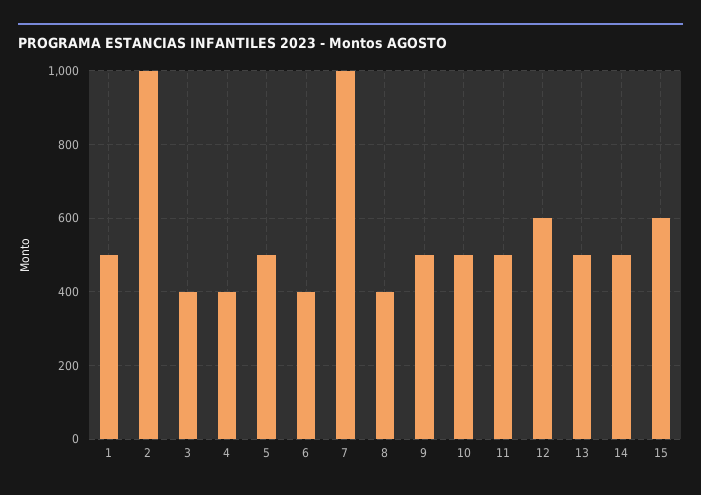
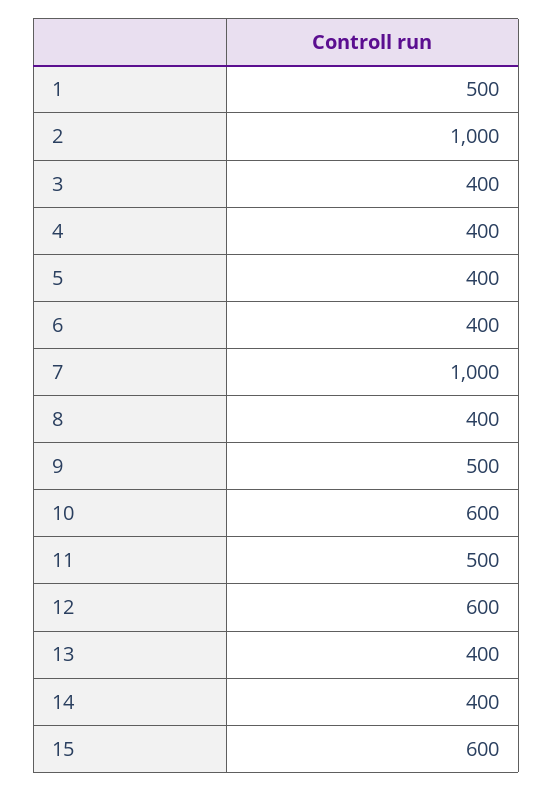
  {
    "1": 500,
    "2": 1000,
    "3": 400,
    "4": 400,
-   "5": 500,
+   "5": 400,
    "6": 400,
    "7": 1000,
    "8": 400,
    "9": 500,
-   "10": 500,
+   "10": 600,
    "11": 500,
    "12": 600,
-   "13": 500,
+   "13": 400,
-   "14": 500,
+   "14": 400,
    "15": 600
  }

